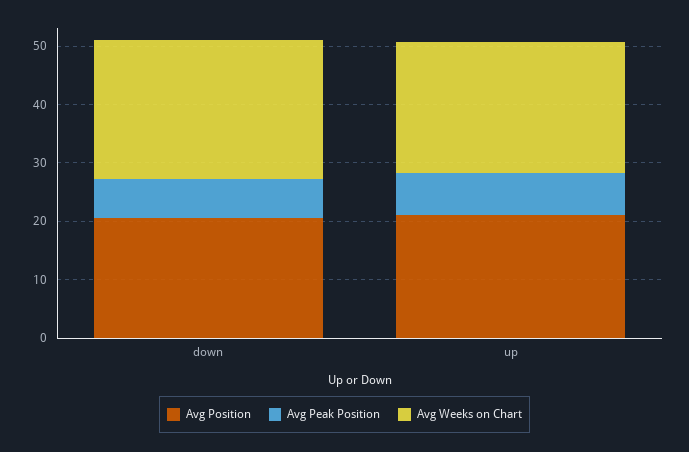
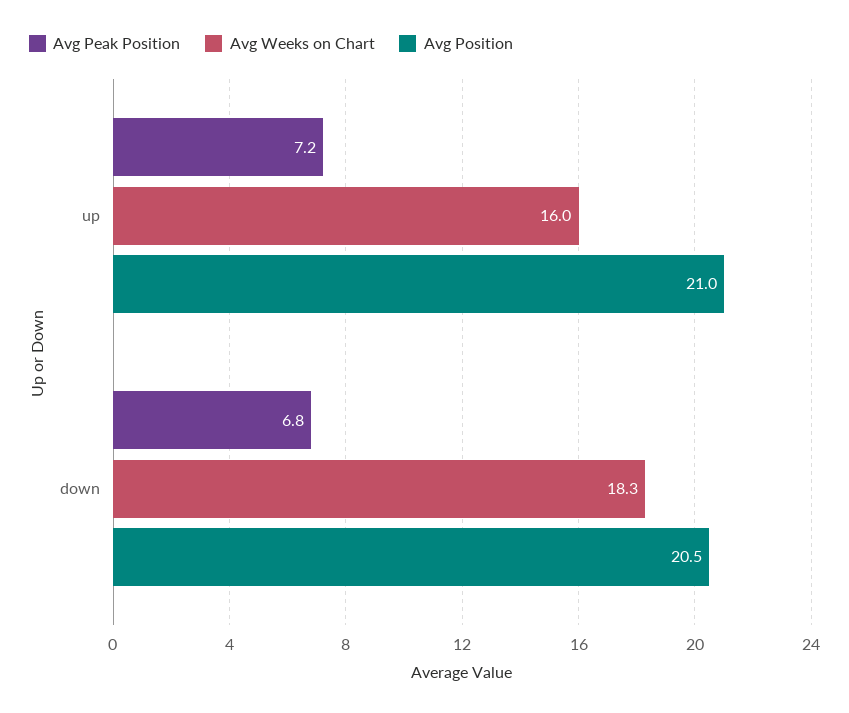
  {
    "Avg Position": {
      "down": 20.5,
      "up": 21
    },
    "Avg Peak Position": {
      "down": 6.8,
      "up": 7.2
    },
    "Avg Weeks on Chart": {
-     "down": 24,
+     "down": 18.3,
-     "up": 22
+     "up": 16
    }
  }

